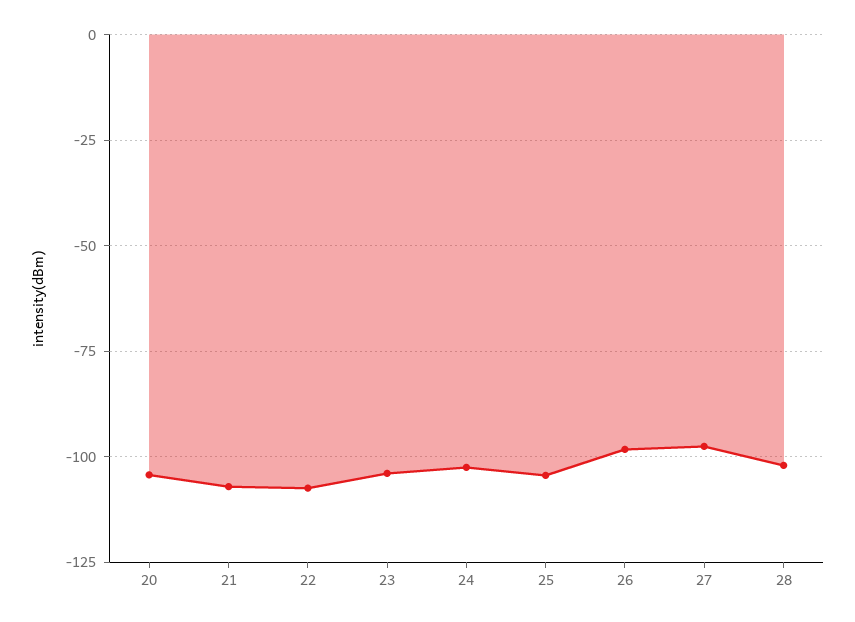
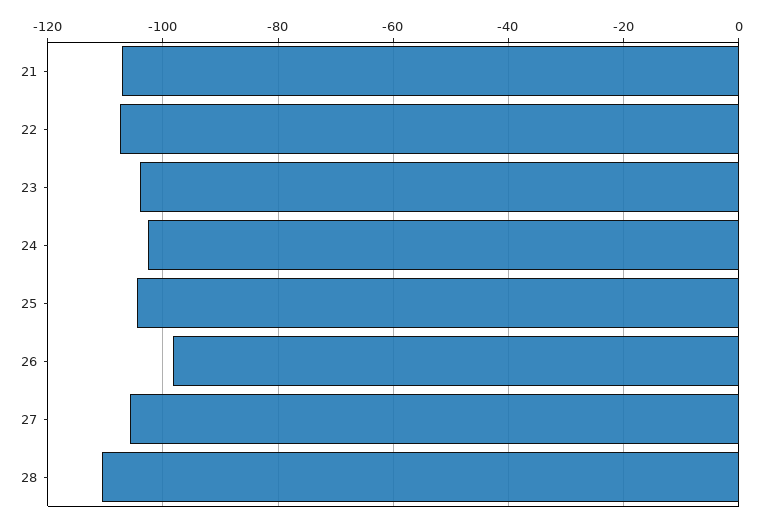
  {
-   "20": -105,
    "21": -108,
    "22": -108,
    "23": -104,
    "24": -102,
    "25": -104,
    "26": -98,
-   "27": -97.5,
+   "27": -106,
-   "28": -102.5
+   "28": -110
  }

